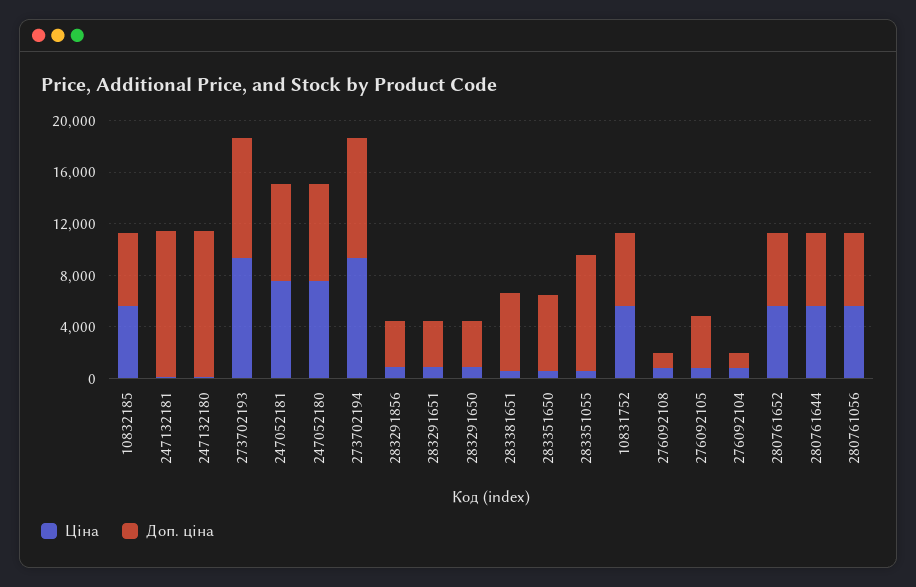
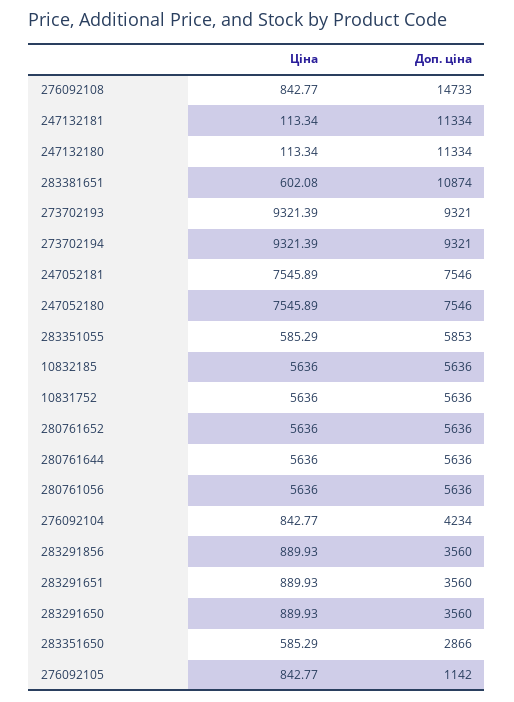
  {
    "Ціна": {
      "10832185": 5636,
      "247132181": 113.34,
      "247132180": 113.34,
      "273702193": 9321.39,
      "247052181": 7545.89,
      "247052180": 7545.89,
      "273702194": 9321.39,
      "283291856": 889.93,
      "283291651": 889.93,
      "283291650": 889.93,
      "283381651": 602.08,
      "283351650": 585.29,
      "283351055": 585.29,
      "10831752": 5636,
      "276092108": 842.77,
      "276092105": 842.77,
      "276092104": 842.77,
      "280761652": 5636,
      "280761644": 5636,
      "280761056": 5636
    },
    "Доп. ціна": {
      "10832185": 5636,
      "247132181": 11334,
      "247132180": 11334,
      "273702193": 9321,
      "247052181": 7546,
      "247052180": 7546,
      "273702194": 9321,
      "283291856": 3560,
      "283291651": 3560,
      "283291650": 3560,
-     "283381651": 6000,
+     "283381651": 10874,
-     "283351650": 6000,
+     "283351650": 2866,
-     "283351055": 9000,
+     "283351055": 5853,
      "10831752": 5636,
-     "276092108": 1000,
+     "276092108": 14733,
-     "276092105": 4000,
+     "276092105": 1142,
-     "276092104": 1000,
+     "276092104": 4234,
      "280761652": 5636,
      "280761644": 5636,
      "280761056": 5636
    }
  }

